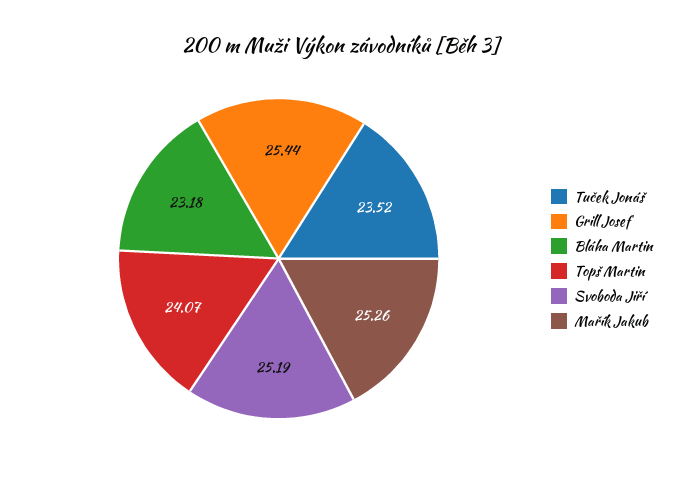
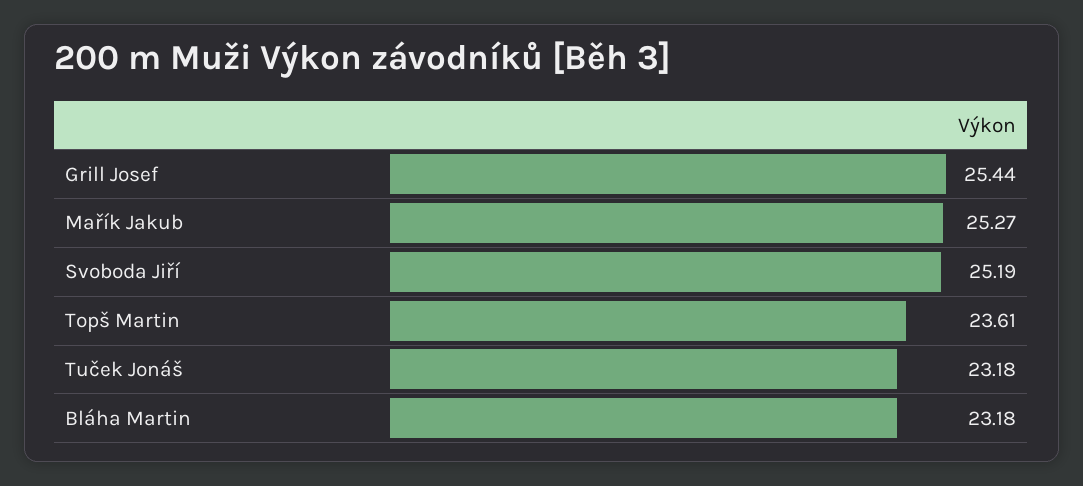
  {
-   "Tuček Jonáš": 23.52,
+   "Tuček Jonáš": 23.18,
    "Grill Josef": 25.44,
    "Bláha Martin": 23.18,
-   "Topš Martin": 24.07,
+   "Topš Martin": 23.61,
    "Svoboda Jiří": 25.19,
-   "Mařík Jakub": 25.26
+   "Mařík Jakub": 25.27
  }

